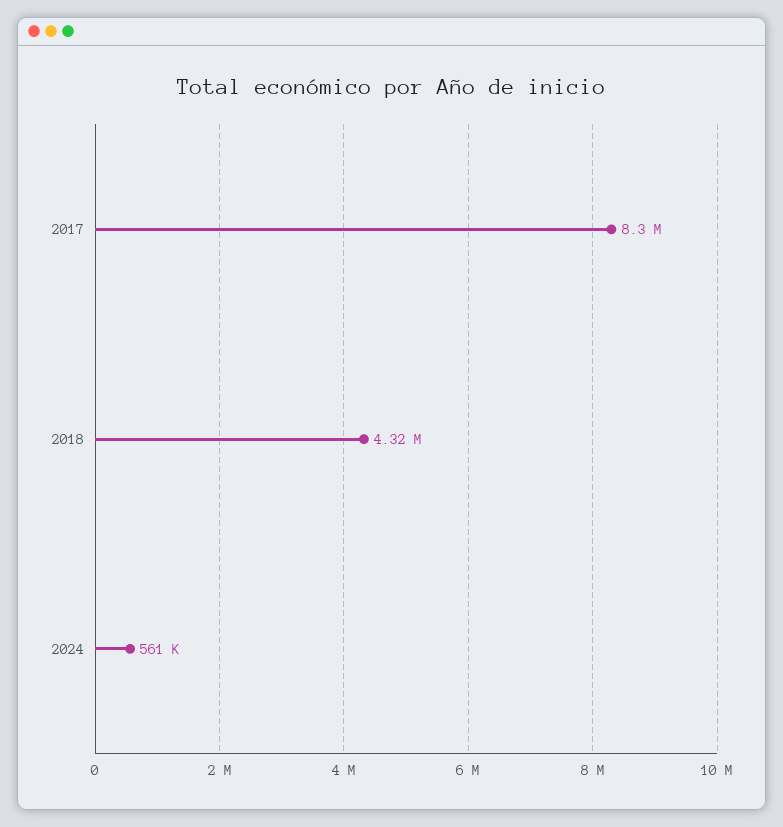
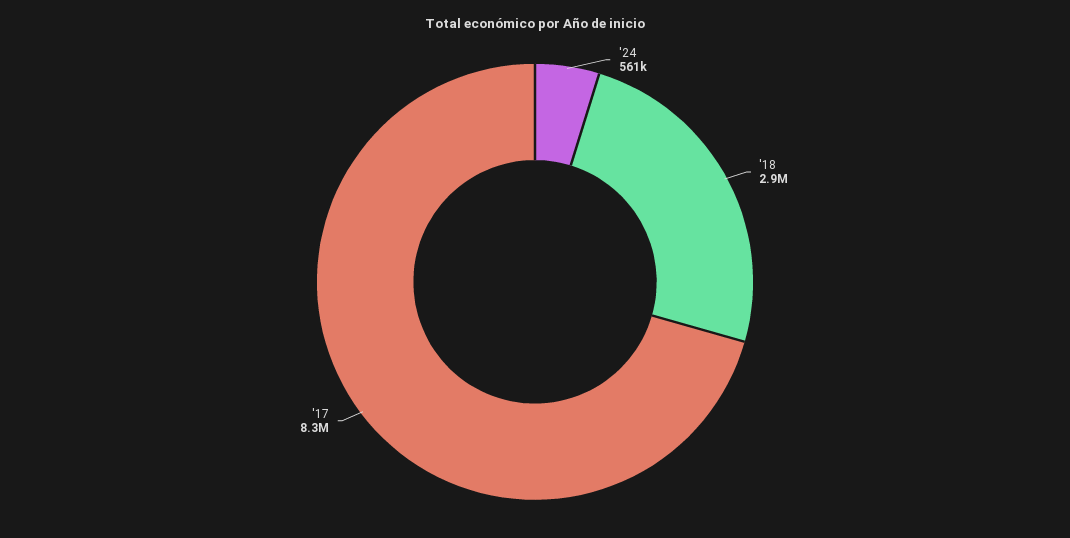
  {
    "2017": 8300000,
-   "2018": 4320000,
+   "2018": 2900000,
    "2024": 561000
  }

